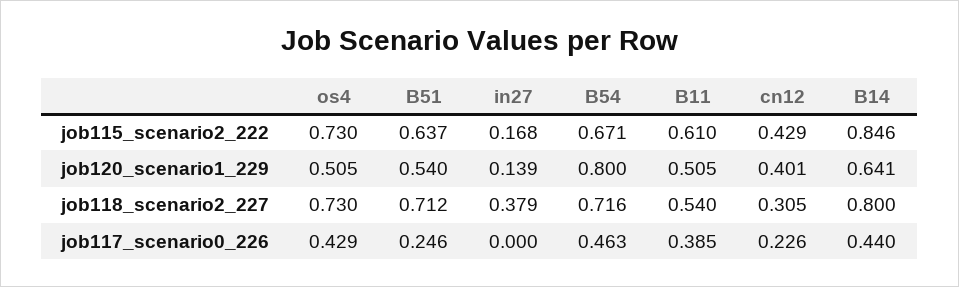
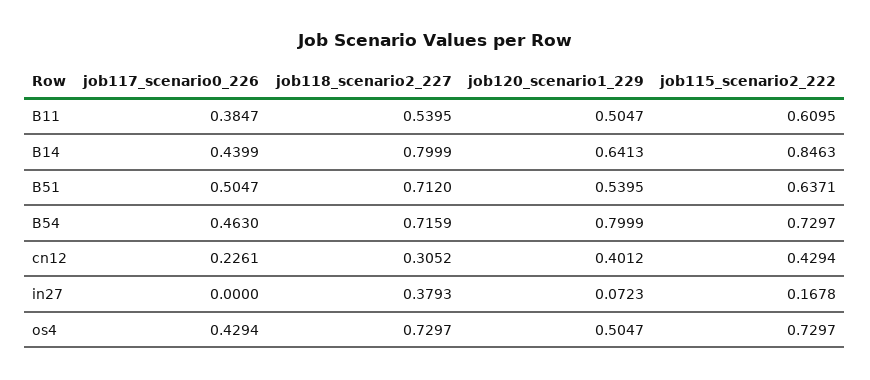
  {
    "os4": {
      "job115_scenario2_222": 0.7297,
      "job120_scenario1_229": 0.5047,
      "job118_scenario2_227": 0.7297,
      "job117_scenario0_226": 0.4294
    },
    "B51": {
      "job115_scenario2_222": 0.6371,
      "job120_scenario1_229": 0.5395,
      "job118_scenario2_227": 0.712,
-     "job117_scenario0_226": 0.246
+     "job117_scenario0_226": 0.5047
    },
    "in27": {
      "job115_scenario2_222": 0.1678,
-     "job120_scenario1_229": 0.139,
+     "job120_scenario1_229": 0.0723,
      "job118_scenario2_227": 0.3793,
      "job117_scenario0_226": 0
    },
    "B54": {
-     "job115_scenario2_222": 0.671,
+     "job115_scenario2_222": 0.7297,
      "job120_scenario1_229": 0.7999,
      "job118_scenario2_227": 0.7159,
      "job117_scenario0_226": 0.463
    },
    "B11": {
      "job115_scenario2_222": 0.6095,
      "job120_scenario1_229": 0.5047,
      "job118_scenario2_227": 0.5395,
      "job117_scenario0_226": 0.3847
    },
    "cn12": {
      "job115_scenario2_222": 0.4294,
      "job120_scenario1_229": 0.4012,
      "job118_scenario2_227": 0.3052,
      "job117_scenario0_226": 0.2261
    },
    "B14": {
      "job115_scenario2_222": 0.8463,
      "job120_scenario1_229": 0.6413,
      "job118_scenario2_227": 0.7999,
      "job117_scenario0_226": 0.4399
    }
  }

